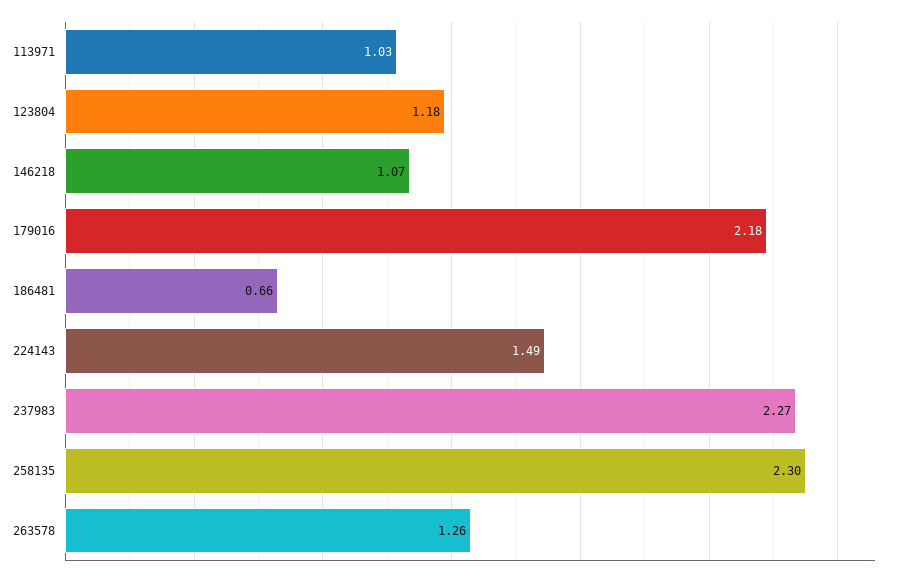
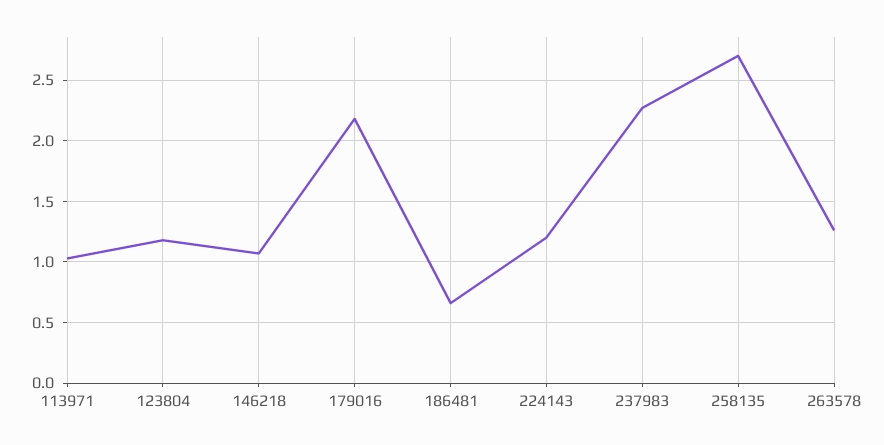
  {
    "113971": 1.03,
    "123804": 1.18,
    "146218": 1.07,
    "179016": 2.18,
    "186481": 0.66,
-   "224143": 1.49,
+   "224143": 1.2,
    "237983": 2.27,
-   "258135": 2.3,
+   "258135": 2.7,
    "263578": 1.26
  }

